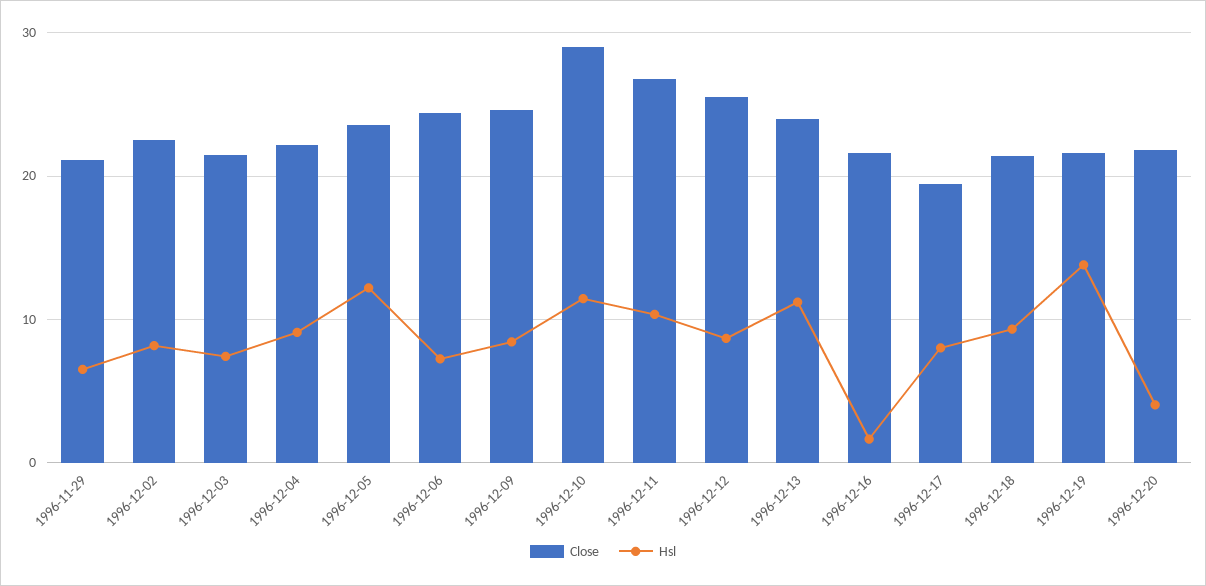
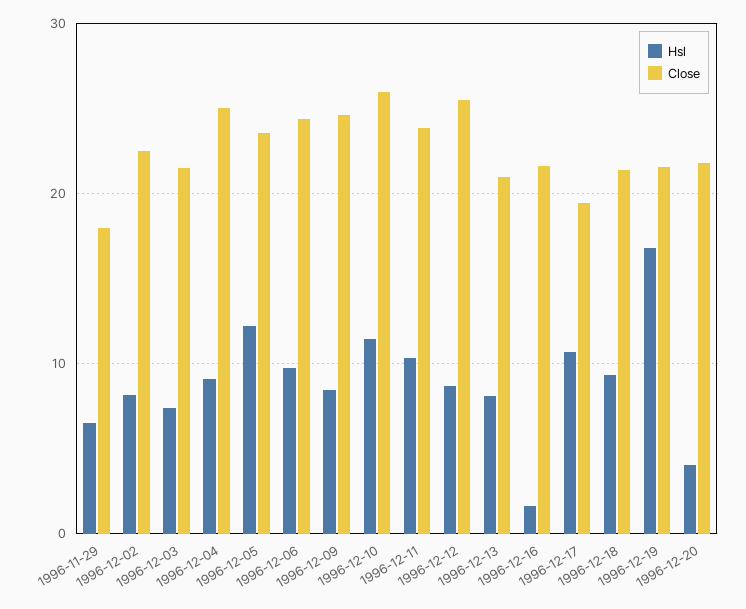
  {
    "Close": {
-     "1996-11-29": 21,
+     "1996-11-29": 18,
      "1996-12-02": 22,
      "1996-12-03": 22,
-     "1996-12-04": 22,
+     "1996-12-04": 25,
      "1996-12-05": 24,
      "1996-12-06": 24,
      "1996-12-09": 25,
-     "1996-12-10": 29,
+     "1996-12-10": 26,
-     "1996-12-11": 27,
+     "1996-12-11": 24,
      "1996-12-12": 26,
-     "1996-12-13": 24,
+     "1996-12-13": 21,
      "1996-12-16": 22,
      "1996-12-17": 19,
      "1996-12-18": 21,
      "1996-12-19": 22,
      "1996-12-20": 22
    },
    "Hsl": {
      "1996-11-29": 7,
      "1996-12-02": 8,
      "1996-12-03": 7,
      "1996-12-04": 9,
      "1996-12-05": 12,
-     "1996-12-06": 7,
+     "1996-12-06": 10,
      "1996-12-09": 8,
      "1996-12-10": 11,
      "1996-12-11": 10,
      "1996-12-12": 9,
-     "1996-12-13": 11,
+     "1996-12-13": 8,
      "1996-12-16": 2,
-     "1996-12-17": 8,
+     "1996-12-17": 11,
      "1996-12-18": 9,
-     "1996-12-19": 14,
+     "1996-12-19": 17,
      "1996-12-20": 4
    }
  }

